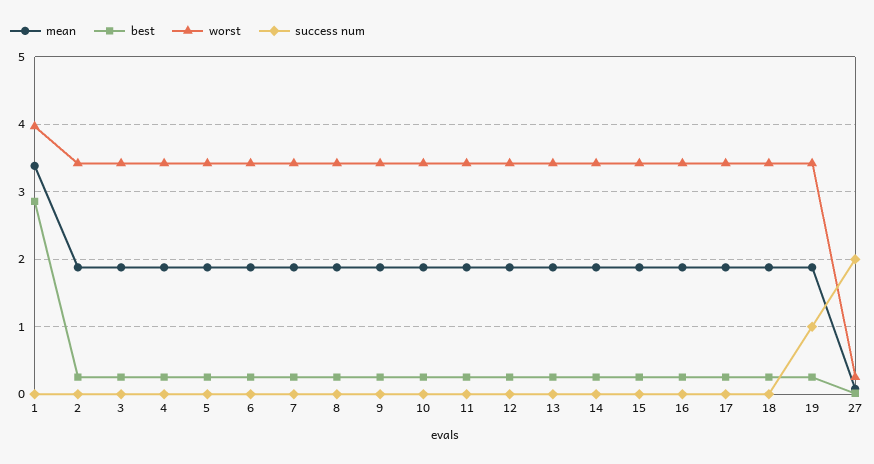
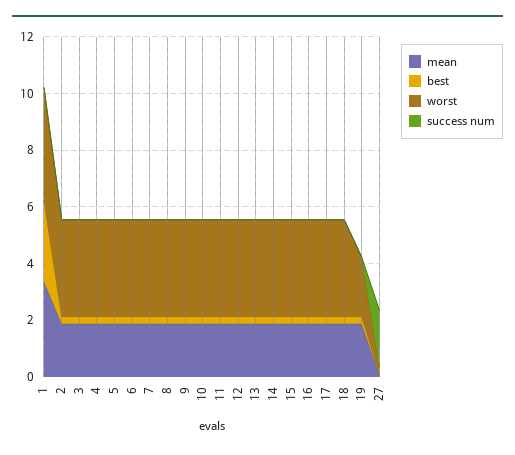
  {
    "mean": {
      "1": 3.4,
      "2": 1.9,
      "3": 1.9,
      "4": 1.9,
      "5": 1.9,
      "6": 1.9,
      "7": 1.9,
      "8": 1.9,
      "9": 1.9,
      "10": 1.9,
      "11": 1.9,
      "12": 1.9,
      "13": 1.9,
      "14": 1.9,
      "15": 1.9,
      "16": 1.9,
      "17": 1.9,
      "18": 1.9,
      "19": 1.9,
      "27": 0.1
    },
    "best": {
      "1": 2.9,
      "2": 0.3,
      "3": 0.3,
      "4": 0.3,
      "5": 0.3,
      "6": 0.3,
      "7": 0.3,
      "8": 0.3,
      "9": 0.3,
      "10": 0.3,
      "11": 0.3,
      "12": 0.3,
      "13": 0.3,
      "14": 0.3,
      "15": 0.3,
      "16": 0.3,
      "17": 0.3,
      "18": 0.3,
      "19": 0.3,
      "27": 0
    },
    "worst": {
      "1": 4,
      "2": 3.4,
      "3": 3.4,
      "4": 3.4,
      "5": 3.4,
      "6": 3.4,
      "7": 3.4,
      "8": 3.4,
      "9": 3.4,
      "10": 3.4,
      "11": 3.4,
      "12": 3.4,
      "13": 3.4,
      "14": 3.4,
      "15": 3.4,
      "16": 3.4,
      "17": 3.4,
      "18": 3.4,
-     "19": 3.4,
+     "19": 2,
      "27": 0.3
    },
    "success num": {
      "1": 0,
      "2": 0,
      "3": 0,
      "4": 0,
      "5": 0,
      "6": 0,
      "7": 0,
      "8": 0,
      "9": 0,
      "10": 0,
      "11": 0,
      "12": 0,
      "13": 0,
      "14": 0,
      "15": 0,
      "16": 0,
      "17": 0,
      "18": 0,
-     "19": 1,
+     "19": 0,
      "27": 2
    }
  }

